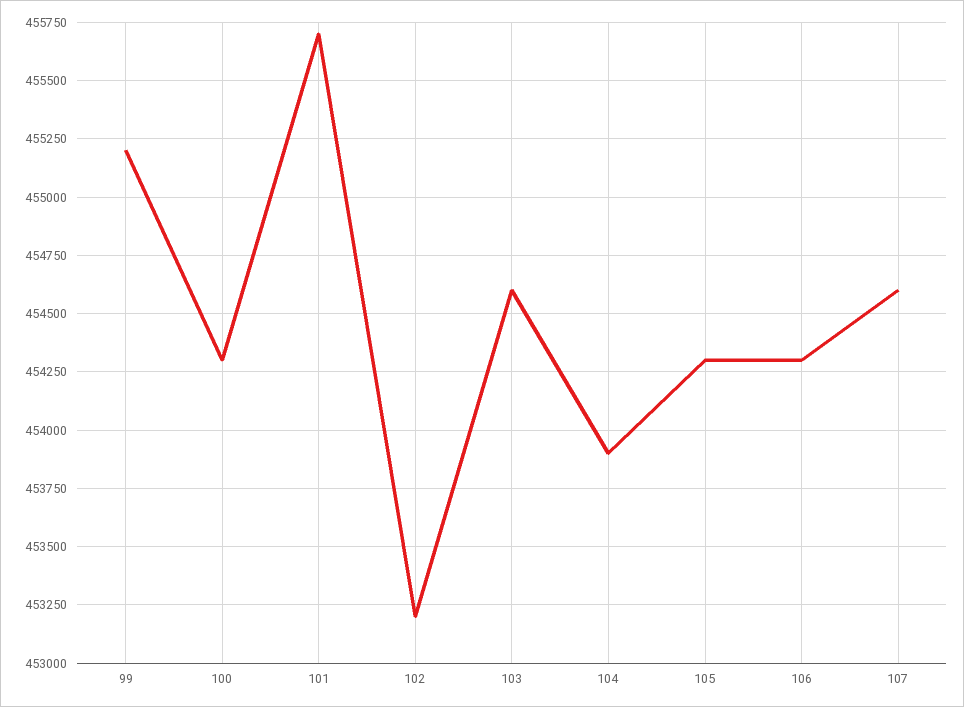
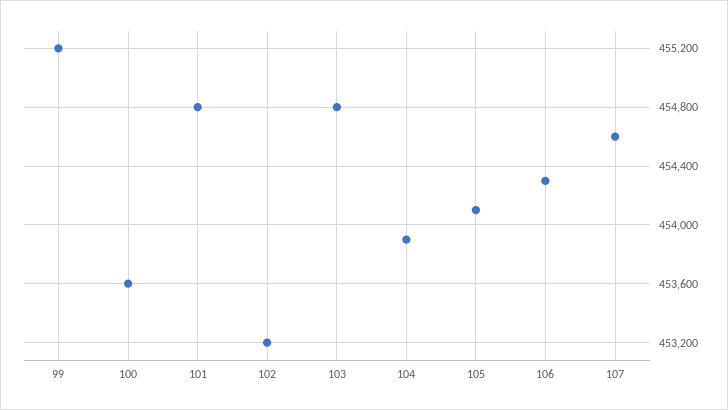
  {
    "99": 455200,
-   "100": 454300,
+   "100": 453600,
-   "101": 455700,
+   "101": 454800,
    "102": 453200,
-   "103": 454600,
+   "103": 454800,
    "104": 453900,
-   "105": 454300,
+   "105": 454100,
    "106": 454300,
    "107": 454600
  }

